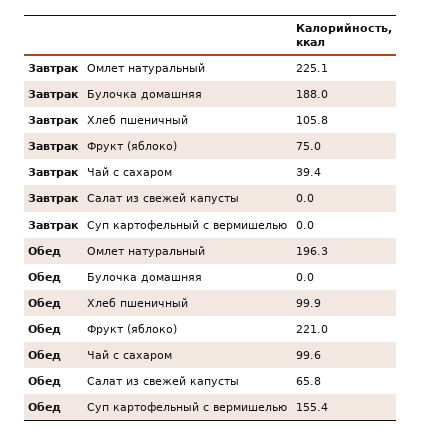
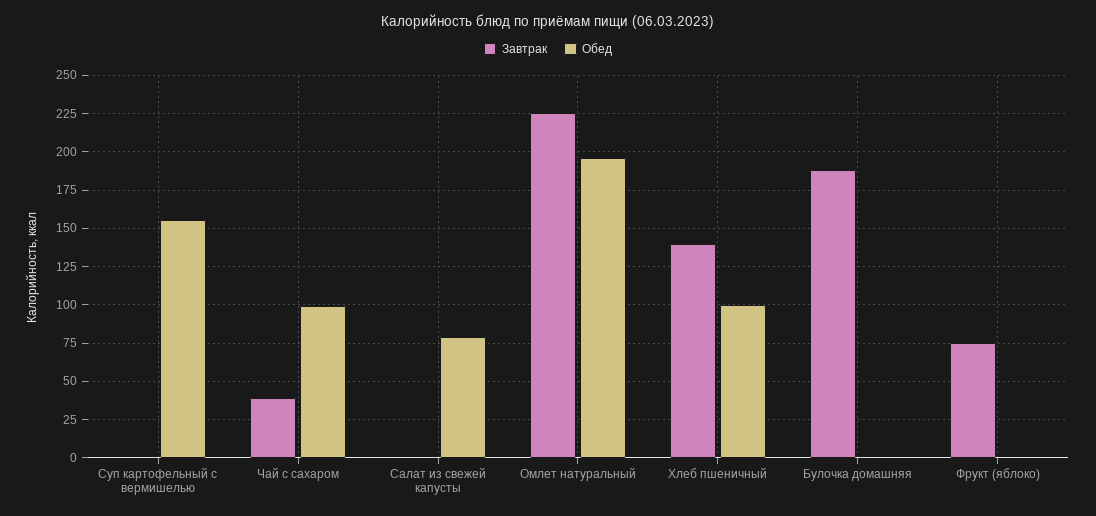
  {
    "Завтрак": {
      "Омлет натуральный": 225.1,
      "Булочка домашняя": 188,
-     "Хлеб пшеничный": 105.8,
+     "Хлеб пшеничный": 140,
      "Фрукт (яблоко)": 75,
      "Чай с сахаром": 39.4,
      "Салат из свежей капусты": 0,
      "Суп картофельный с вермишелью": 0
    },
    "Обед": {
      "Омлет натуральный": 196.3,
      "Булочка домашняя": 0,
      "Хлеб пшеничный": 99.9,
-     "Фрукт (яблоко)": 221,
+     "Фрукт (яблоко)": 0,
      "Чай с сахаром": 99.6,
-     "Салат из свежей капусты": 65.8,
+     "Салат из свежей капусты": 80,
      "Суп картофельный с вермишелью": 155.4
    }
  }

